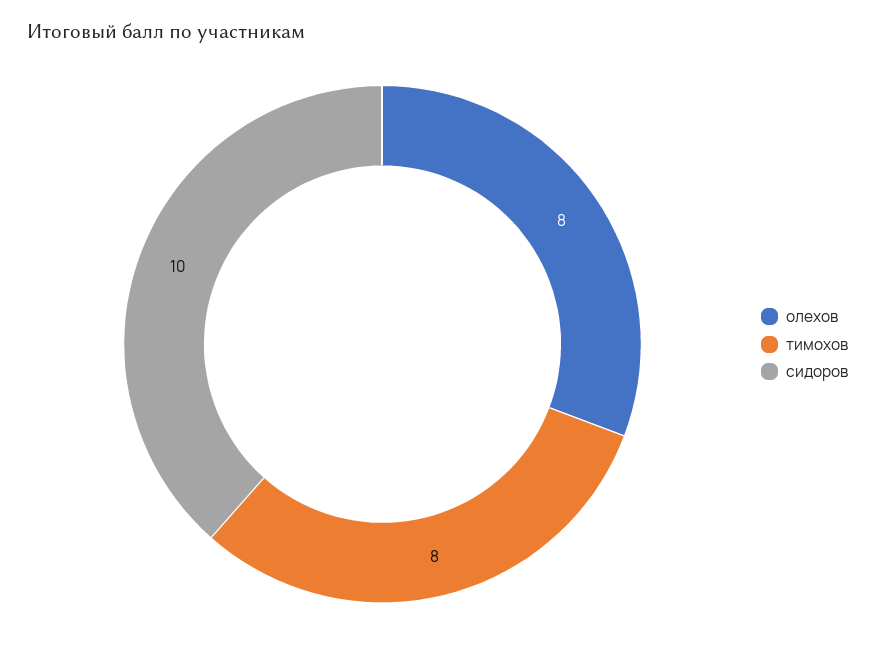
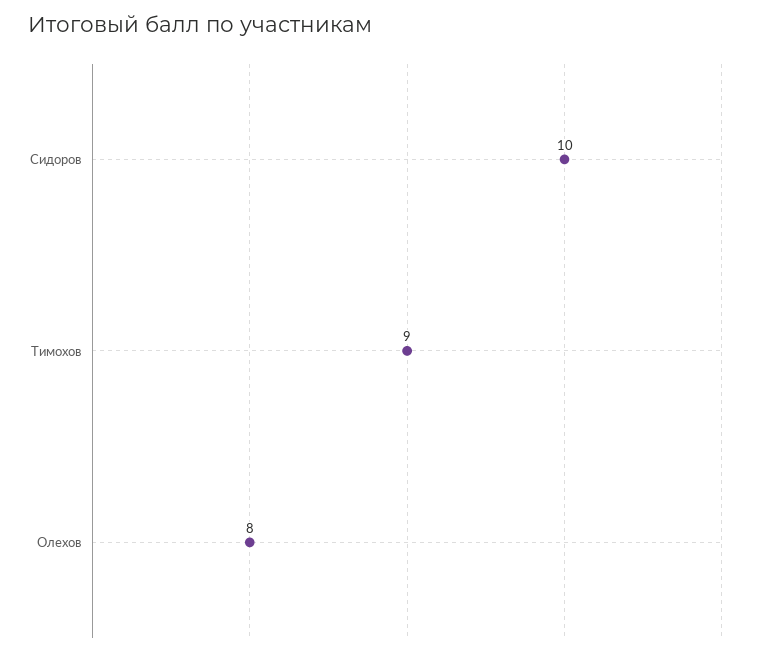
  {
    "олехов": 8,
-   "тимохов": 8,
+   "тимохов": 9,
    "сидоров": 10
  }

